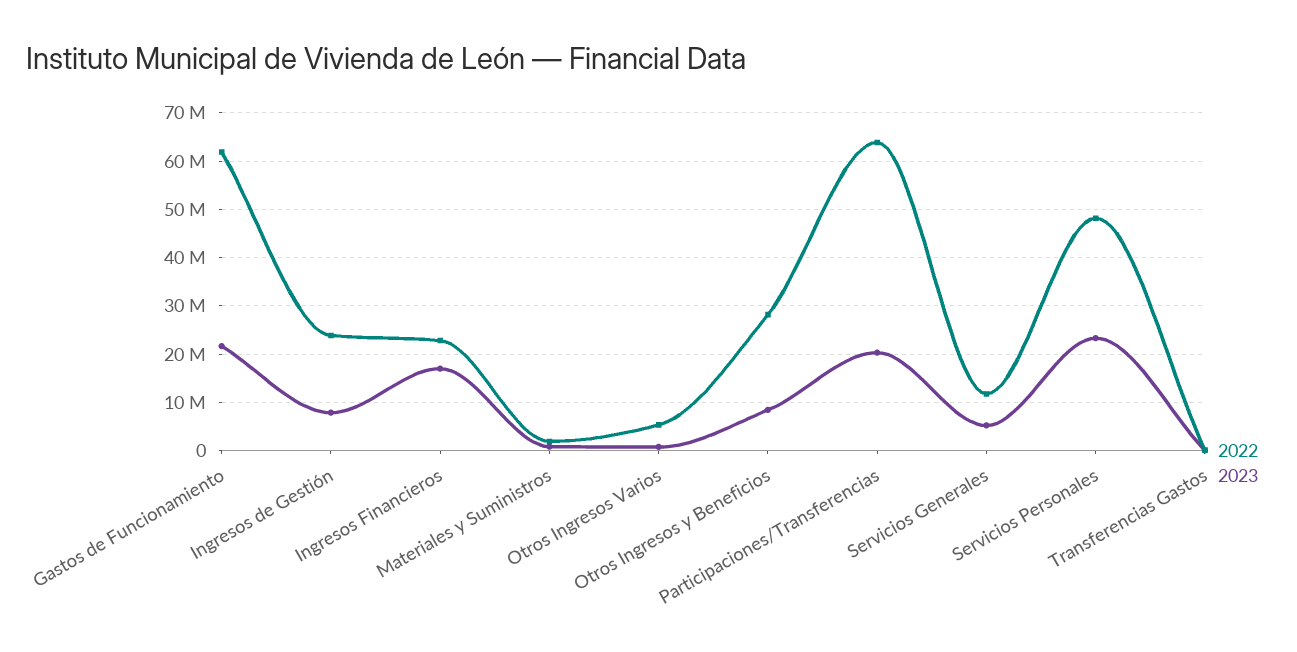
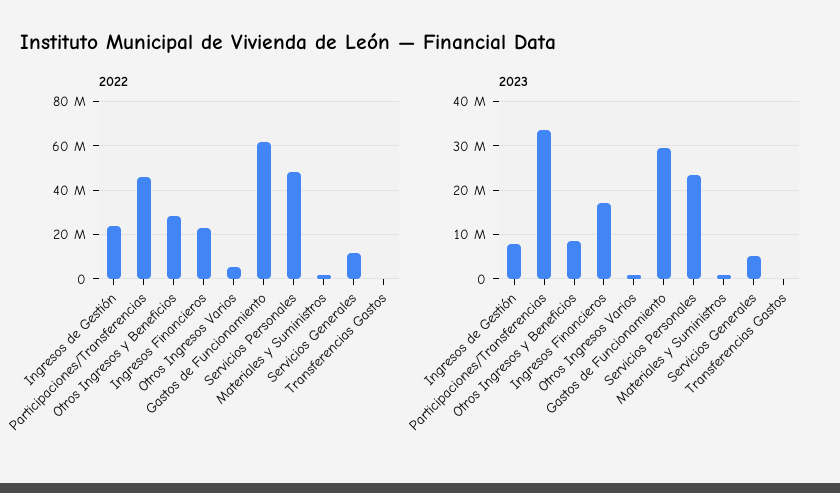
  {
    "2022": {
      "Gastos de Funcionamiento": 62000000,
      "Ingresos de Gestión": 24000000,
      "Ingresos Financieros": 22000000,
      "Materiales y Suministros": 2000000,
      "Otros Ingresos Varios": 6000000,
      "Otros Ingresos y Beneficios": 28000000,
-     "Participaciones/Transferencias": 64000000,
+     "Participaciones/Transferencias": 45000000,
      "Servicios Generales": 12000000,
      "Servicios Personales": 48000000,
      "Transferencias Gastos": 0
    },
    "2023": {
-     "Gastos de Funcionamiento": 22000000,
+     "Gastos de Funcionamiento": 30000000,
      "Ingresos de Gestión": 8000000,
      "Ingresos Financieros": 18000000,
      "Materiales y Suministros": 0,
      "Otros Ingresos Varios": 0,
      "Otros Ingresos y Beneficios": 8000000,
-     "Participaciones/Transferencias": 20000000,
+     "Participaciones/Transferencias": 34000000,
      "Servicios Generales": 6000000,
      "Servicios Personales": 24000000,
      "Transferencias Gastos": 0
    }
  }

